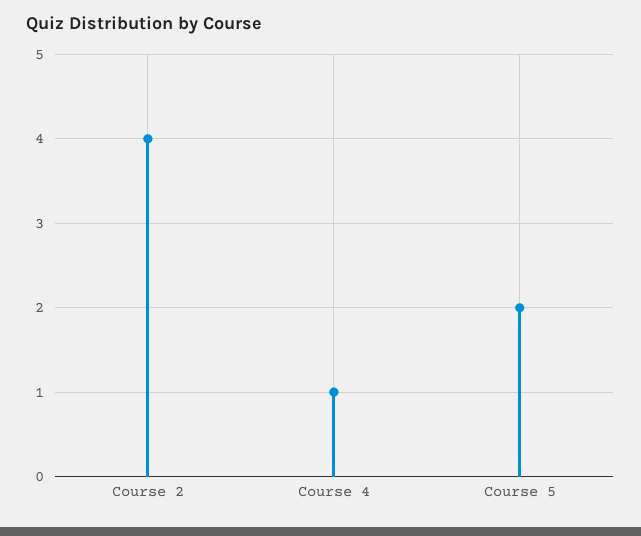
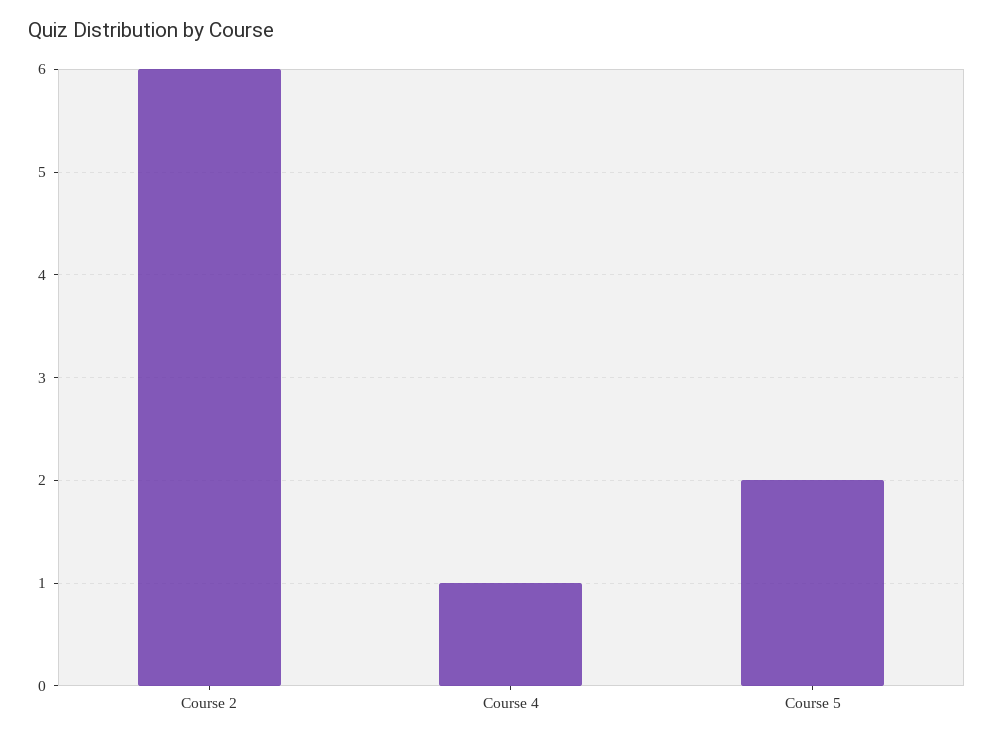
  {
-   "Course 2": 4,
+   "Course 2": 6,
    "Course 4": 1,
    "Course 5": 2
  }

